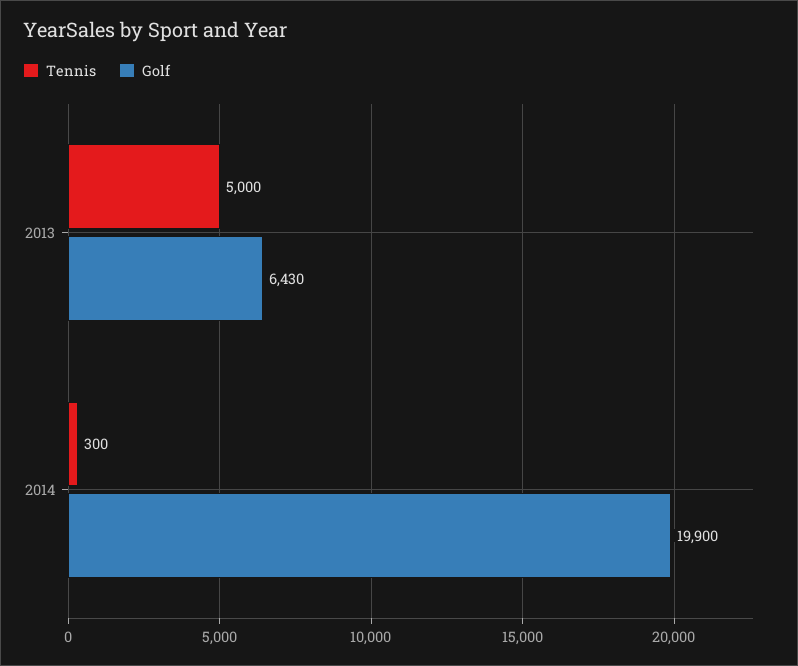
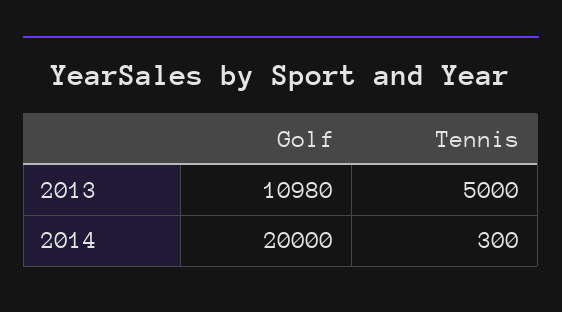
  {
    "Tennis": {
      "2013": 5000,
      "2014": 300
    },
    "Golf": {
-     "2013": 6430,
+     "2013": 10980,
-     "2014": 19900
+     "2014": 20000
    }
  }

